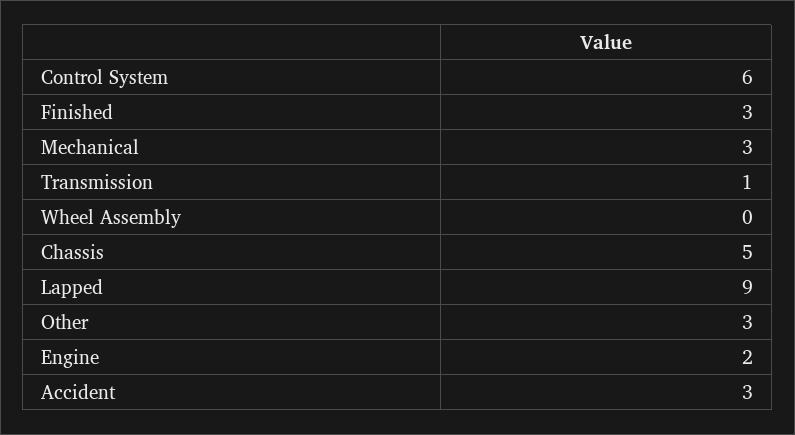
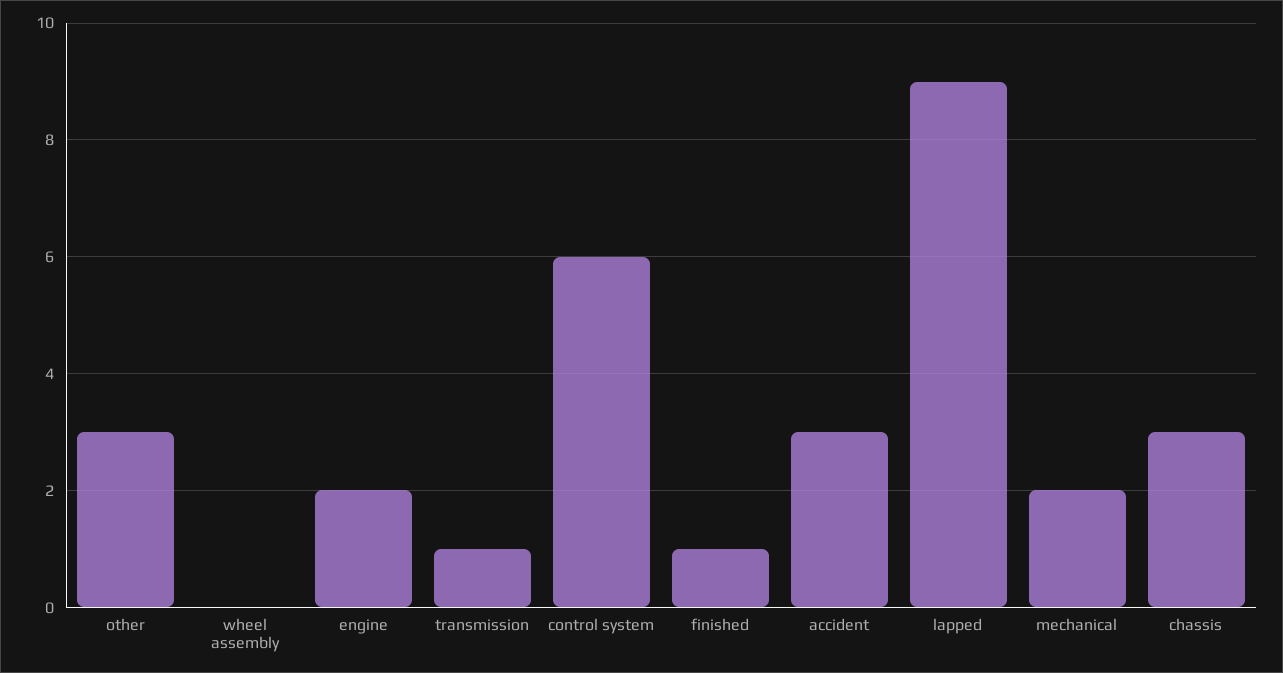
  {
    "Control System": 6,
-   "Finished": 3,
+   "Finished": 1,
-   "Mechanical": 3,
+   "Mechanical": 2,
    "Transmission": 1,
    "Wheel Assembly": 0,
-   "Chassis": 5,
+   "Chassis": 3,
    "Lapped": 9,
    "Other": 3,
    "Engine": 2,
    "Accident": 3
  }

